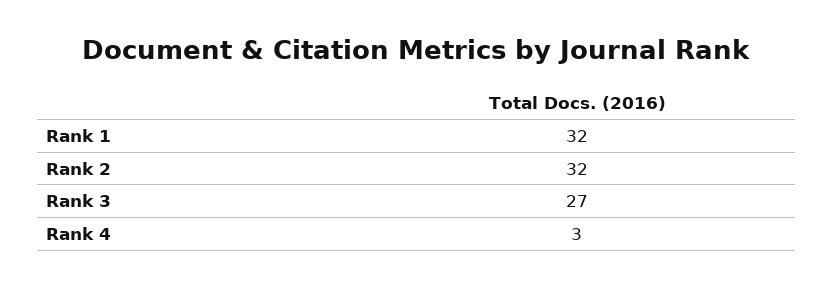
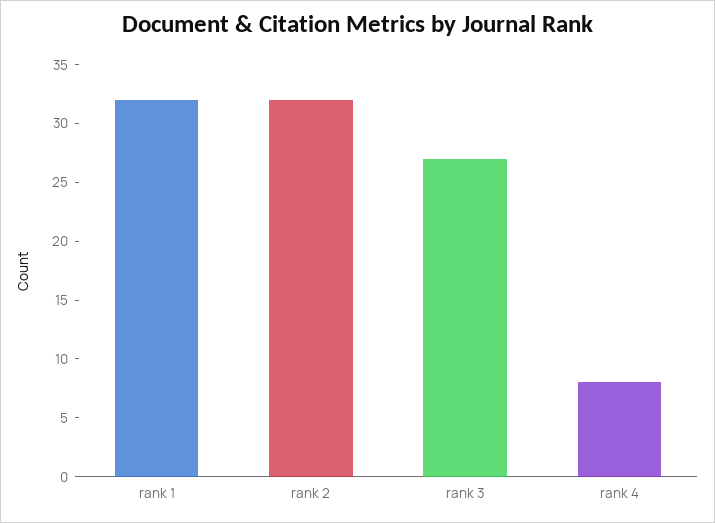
  {
    "Rank 1": 32,
    "Rank 2": 32,
    "Rank 3": 27,
-   "Rank 4": 3
+   "Rank 4": 8
  }

